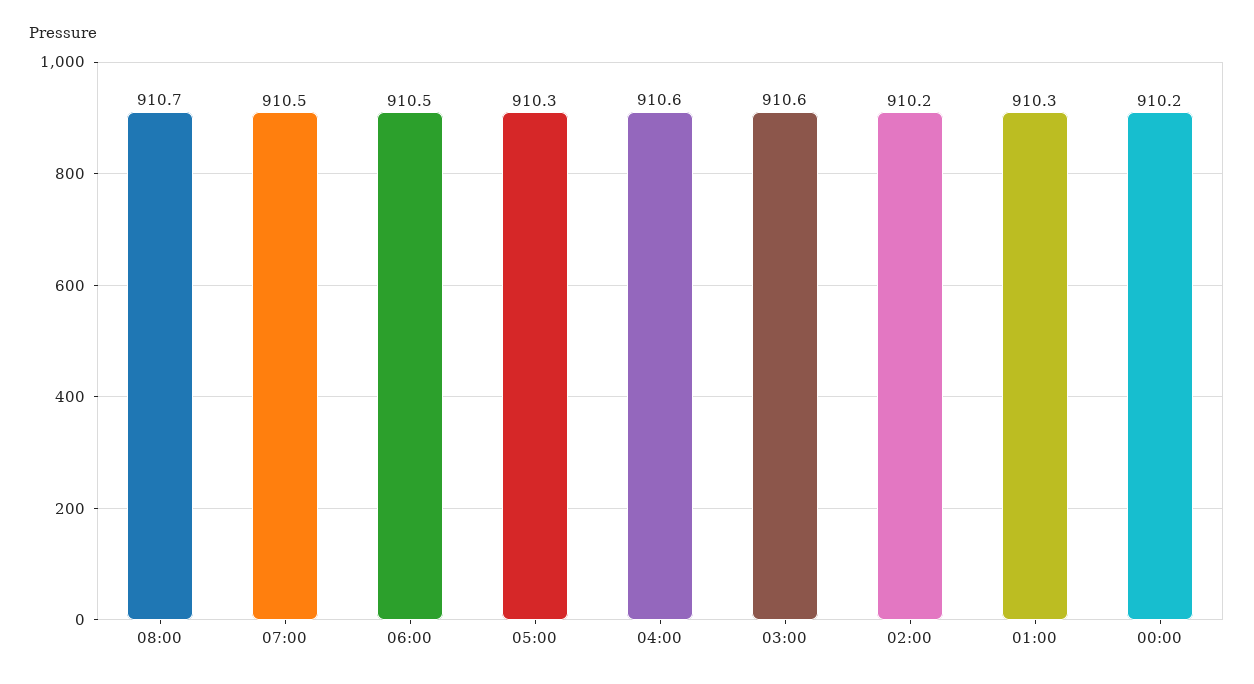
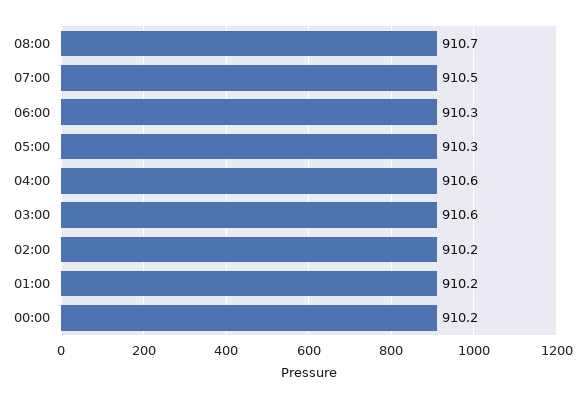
  {
    "08:00": 910.7,
    "07:00": 910.5,
-   "06:00": 910.5,
+   "06:00": 910.3,
    "05:00": 910.3,
    "04:00": 910.6,
    "03:00": 910.6,
    "02:00": 910.2,
-   "01:00": 910.3,
+   "01:00": 910.2,
    "00:00": 910.2
  }

